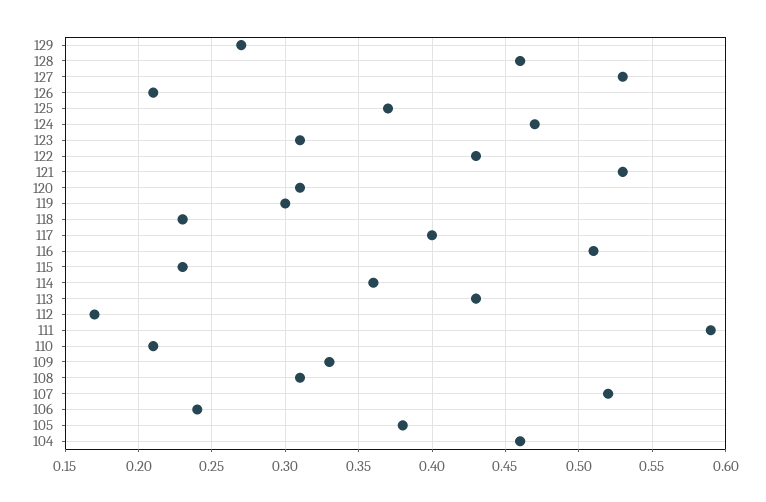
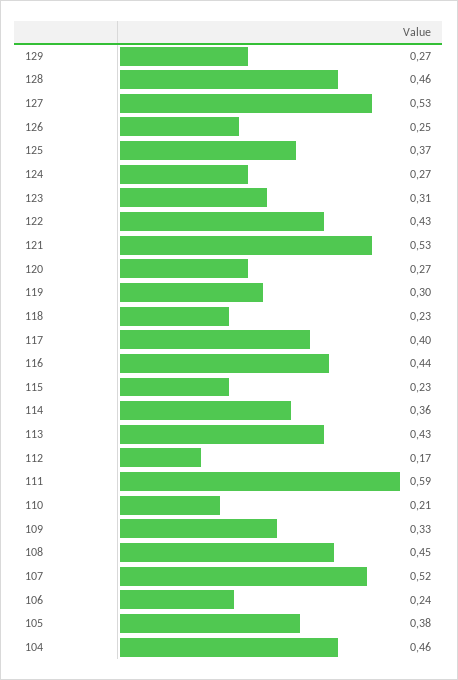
  {
    "129": 0.27,
    "128": 0.46,
    "127": 0.53,
-   "126": 0.21,
+   "126": 0.25,
    "125": 0.37,
-   "124": 0.47,
+   "124": 0.27,
    "123": 0.31,
    "122": 0.43,
    "121": 0.53,
-   "120": 0.31,
+   "120": 0.27,
    "119": 0.3,
    "118": 0.23,
    "117": 0.4,
-   "116": 0.51,
+   "116": 0.44,
    "115": 0.23,
    "114": 0.36,
    "113": 0.43,
    "112": 0.17,
    "111": 0.59,
    "110": 0.21,
    "109": 0.33,
-   "108": 0.31,
+   "108": 0.45,
    "107": 0.52,
    "106": 0.24,
    "105": 0.38,
    "104": 0.46
  }

